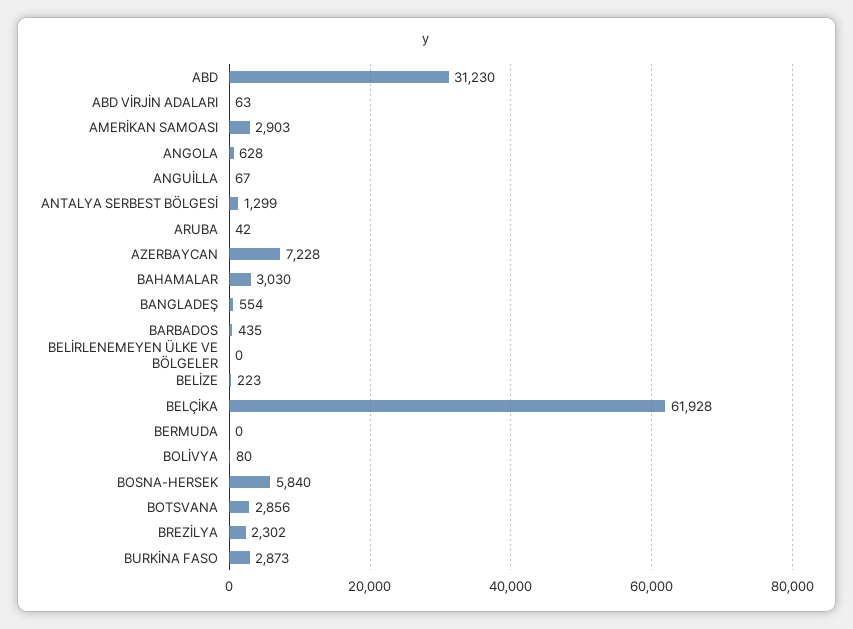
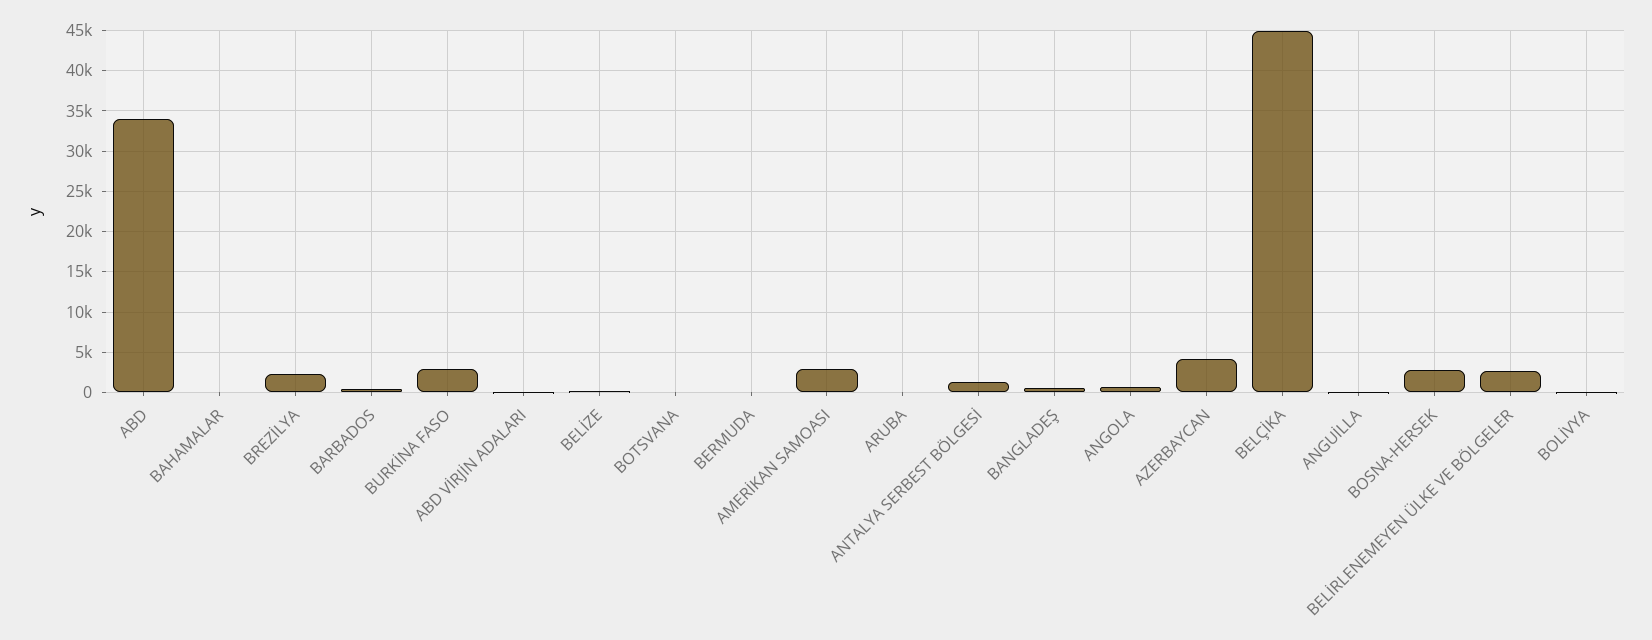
  {
-   "ABD": 31230,
+   "ABD": 34000,
    "ABD VİRJİN ADALARI": 63,
    "AMERİKAN SAMOASI": 2903,
    "ANGOLA": 628,
    "ANGUİLLA": 67,
    "ANTALYA SERBEST BÖLGESİ": 1299,
    "ARUBA": 42,
-   "AZERBAYCAN": 7228,
+   "AZERBAYCAN": 4000,
-   "BAHAMALAR": 3030,
+   "BAHAMALAR": 0,
    "BANGLADEŞ": 554,
    "BARBADOS": 435,
-   "BELİRLENEMEYEN ÜLKE VE BÖLGELER": 0,
+   "BELİRLENEMEYEN ÜLKE VE BÖLGELER": 3000,
    "BELİZE": 223,
-   "BELÇİKA": 61928,
+   "BELÇİKA": 45000,
    "BERMUDA": 0,
    "BOLİVYA": 80,
-   "BOSNA-HERSEK": 5840,
+   "BOSNA-HERSEK": 3000,
-   "BOTSVANA": 2856,
+   "BOTSVANA": 0,
    "BREZİLYA": 2302,
    "BURKİNA FASO": 2873
  }

